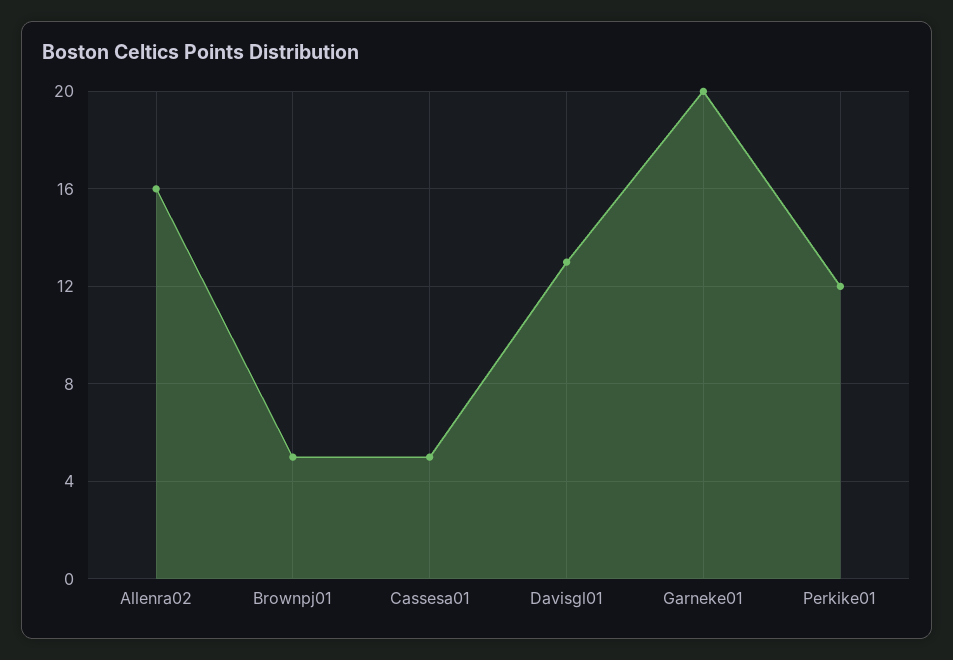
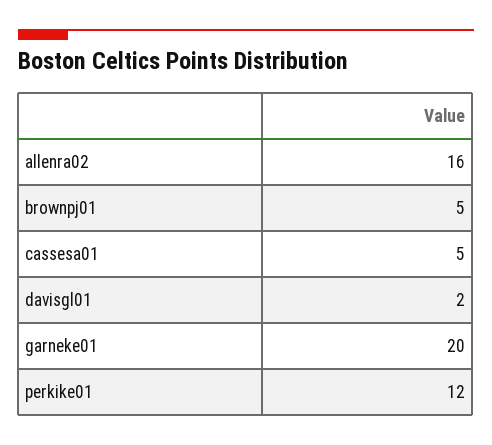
  {
    "Allenra02": 16,
    "Brownpj01": 5,
    "Cassesa01": 5,
-   "Davisgl01": 13,
+   "Davisgl01": 2,
    "Garneke01": 20,
    "Perkike01": 12
  }

